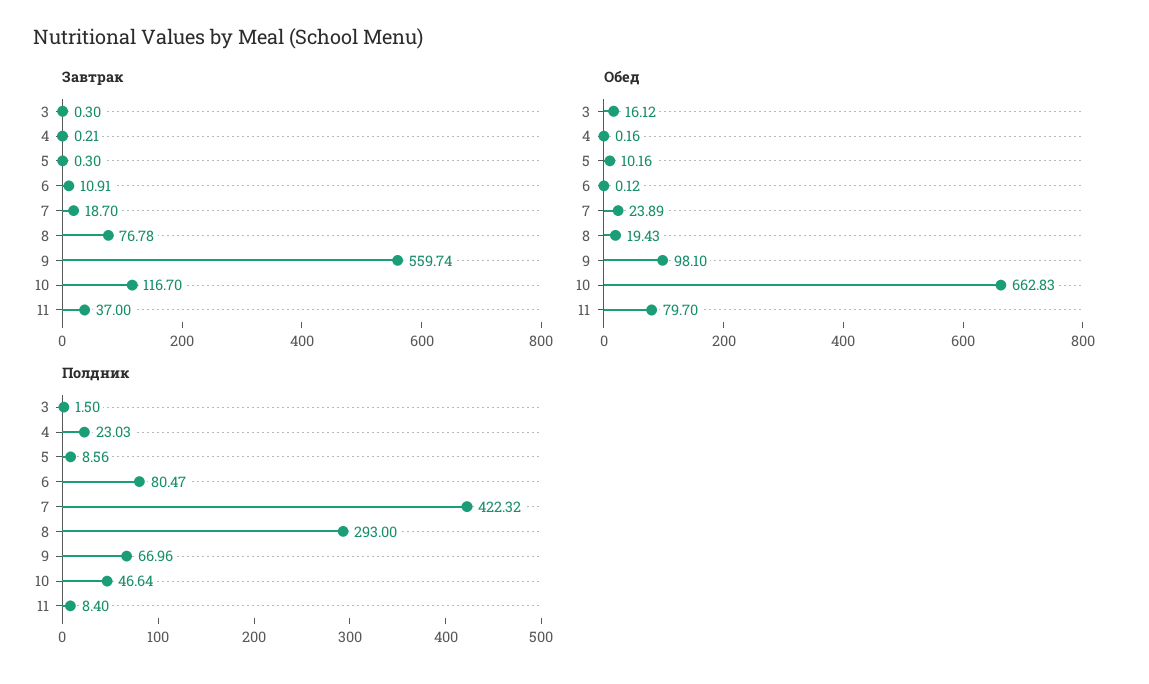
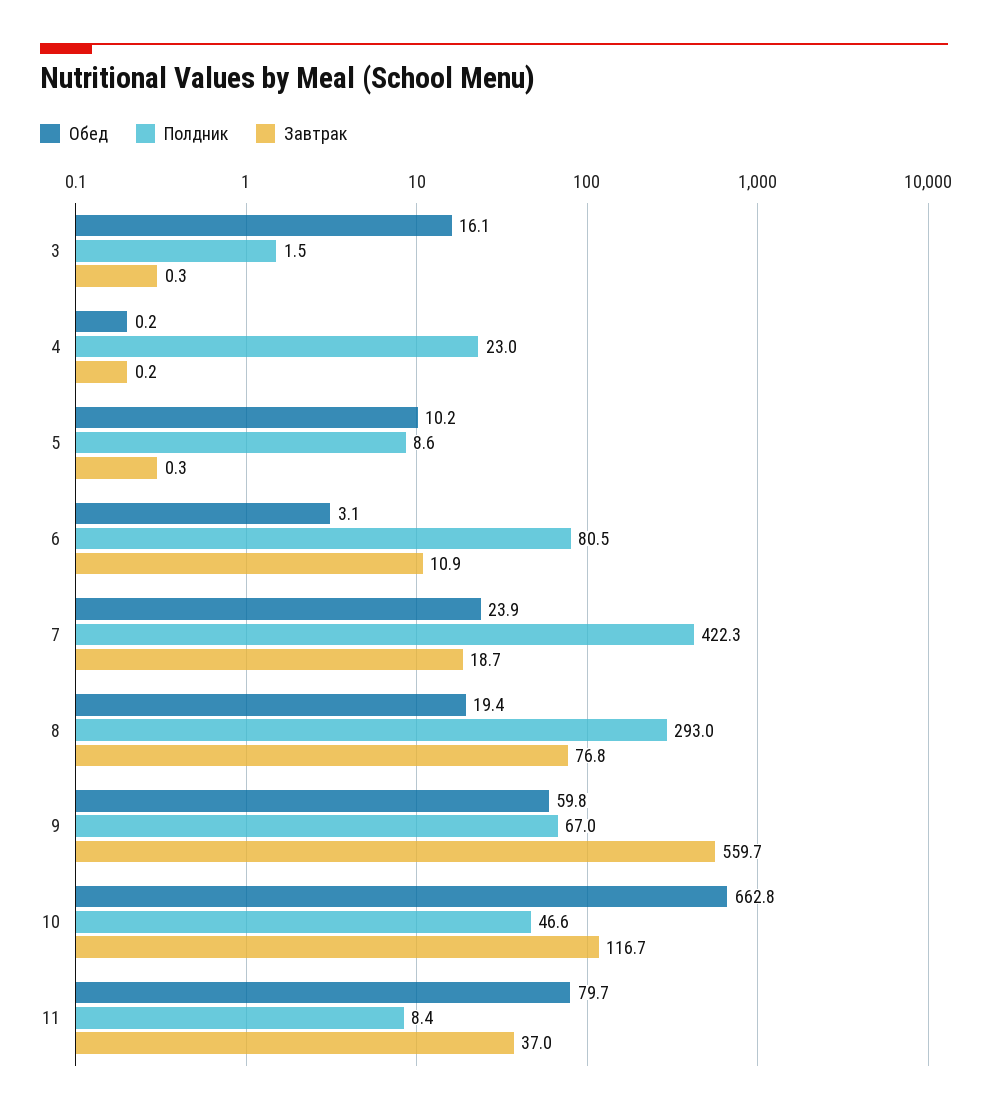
  {
    "Завтрак": {
      "3": 0.3,
      "4": 0.21,
      "5": 0.3,
      "6": 10.91,
      "7": 18.7,
      "8": 76.78,
      "9": 559.74,
      "10": 116.7,
      "11": 37
    },
    "Обед": {
      "3": 16.12,
      "4": 0.16,
      "5": 10.16,
-     "6": 0.12,
+     "6": 3.1,
      "7": 23.89,
      "8": 19.43,
-     "9": 98.1,
+     "9": 59.8,
      "10": 662.83,
      "11": 79.7
    },
    "Полдник": {
      "3": 1.5,
      "4": 23.03,
      "5": 8.56,
      "6": 80.47,
      "7": 422.32,
      "8": 293,
      "9": 66.96,
      "10": 46.64,
      "11": 8.4
    }
  }

